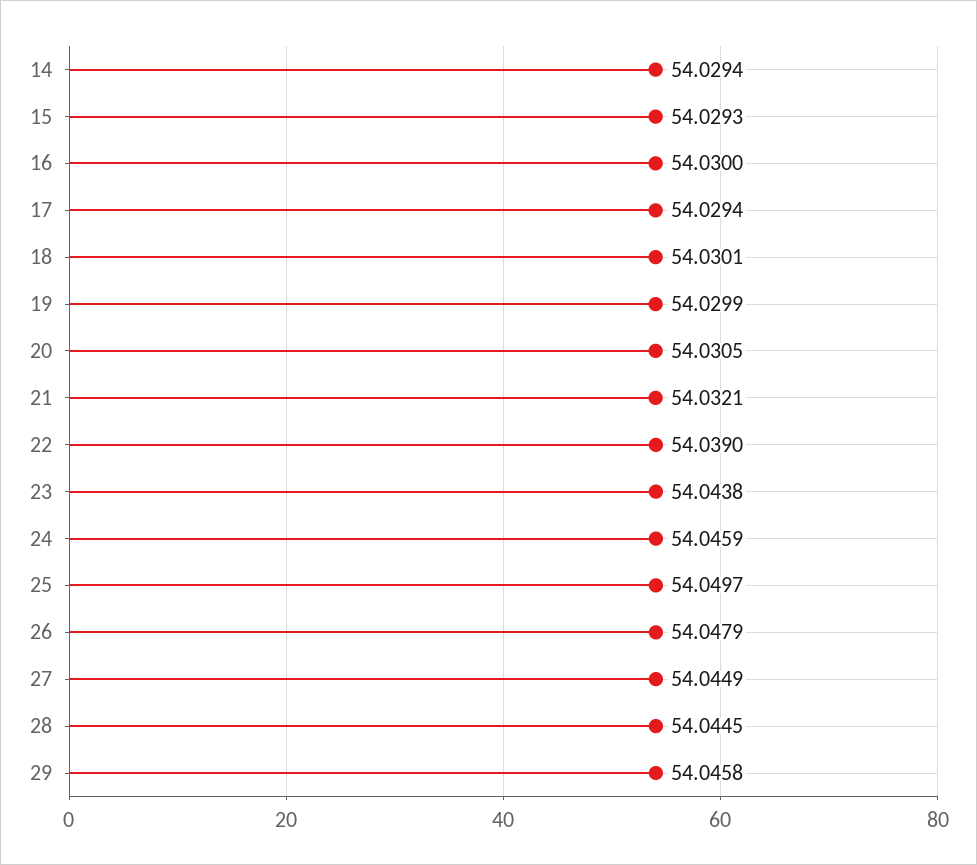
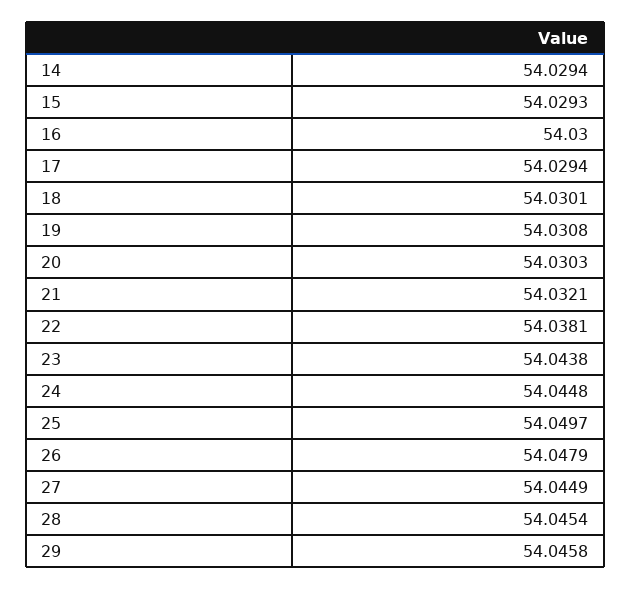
  {
    "14": 54.0294,
    "15": 54.0293,
    "16": 54.03,
    "17": 54.0294,
    "18": 54.0301,
-   "19": 54.0299,
+   "19": 54.0308,
-   "20": 54.0305,
+   "20": 54.0303,
    "21": 54.0321,
-   "22": 54.039,
+   "22": 54.0381,
    "23": 54.0438,
-   "24": 54.0459,
+   "24": 54.0448,
    "25": 54.0497,
    "26": 54.0479,
    "27": 54.0449,
-   "28": 54.0445,
+   "28": 54.0454,
    "29": 54.0458
  }

